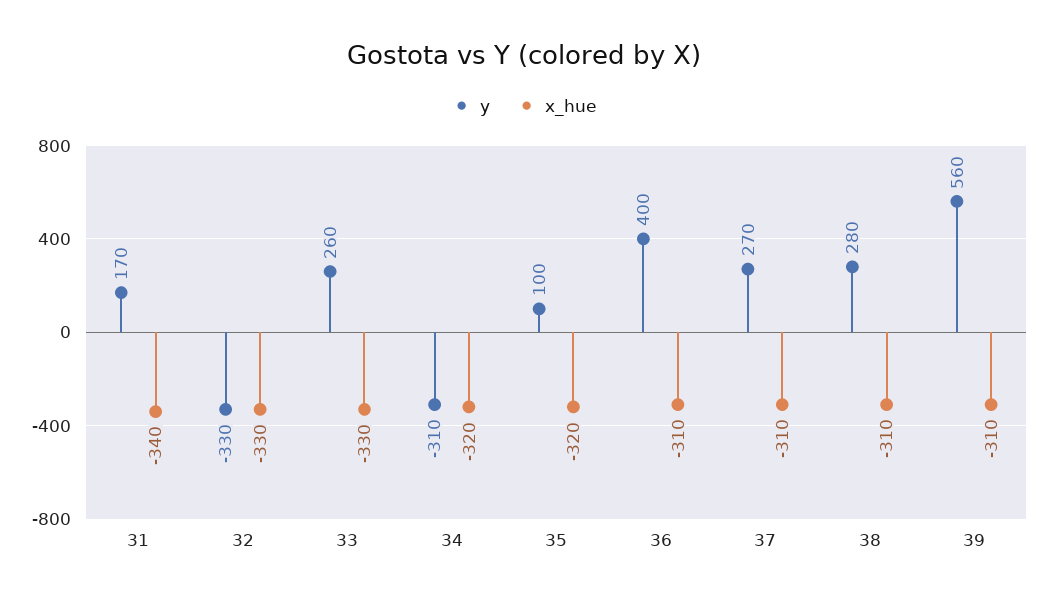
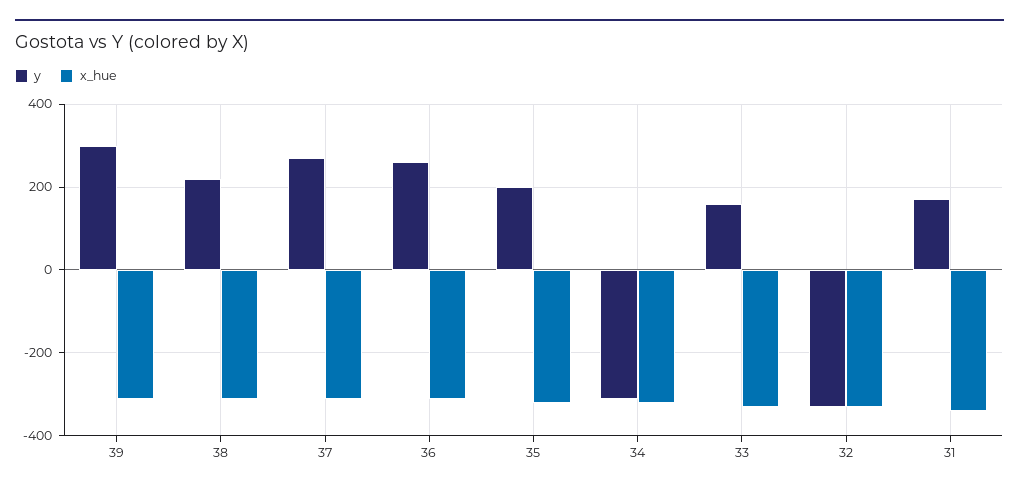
  {
    "y": {
      "31": 170,
      "32": -330,
-     "33": 260,
+     "33": 160,
      "34": -310,
-     "35": 100,
+     "35": 200,
-     "36": 400,
+     "36": 260,
      "37": 270,
-     "38": 280,
+     "38": 220,
-     "39": 560
+     "39": 300
    },
    "x_hue": {
      "31": -340,
      "32": -330,
      "33": -330,
      "34": -320,
      "35": -320,
      "36": -310,
      "37": -310,
      "38": -310,
      "39": -310
    }
  }

